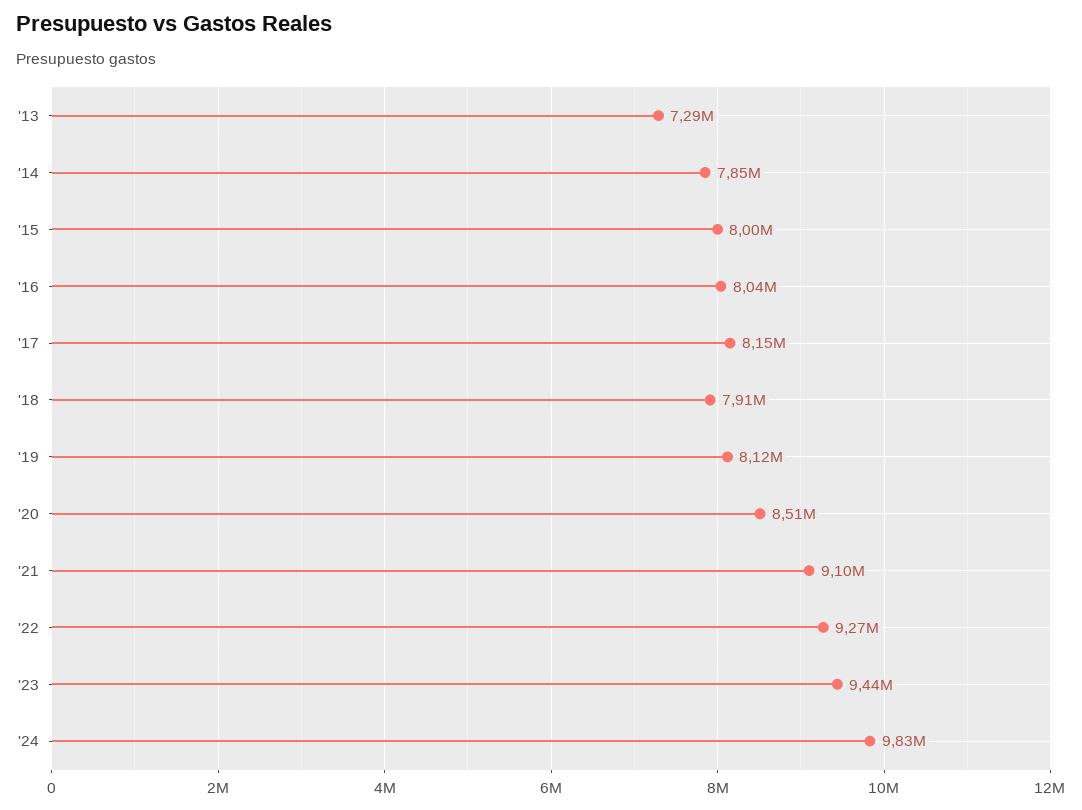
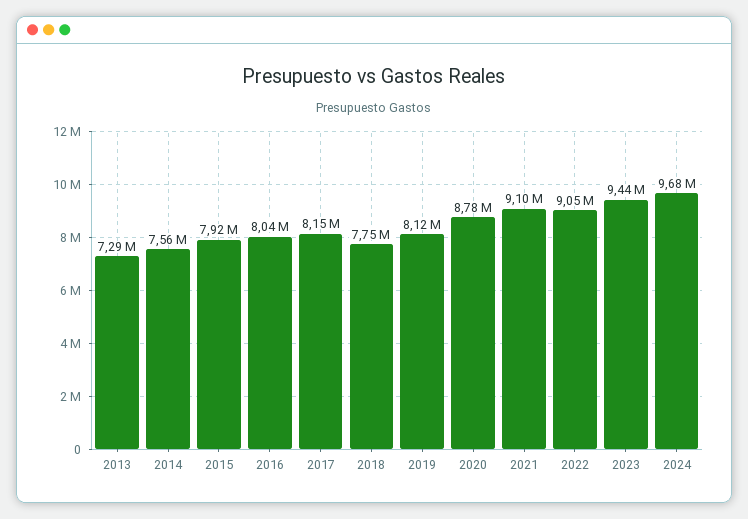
  {
    "'13": 7290000,
-   "'14": 7850000,
+   "'14": 7560000,
-   "'15": 8000000,
+   "'15": 7920000,
    "'16": 8040000,
    "'17": 8150000,
-   "'18": 7910000,
+   "'18": 7750000,
    "'19": 8120000,
-   "'20": 8510000,
+   "'20": 8780000,
    "'21": 9100000,
-   "'22": 9270000,
+   "'22": 9050000,
    "'23": 9440000,
-   "'24": 9830000
+   "'24": 9680000
  }

